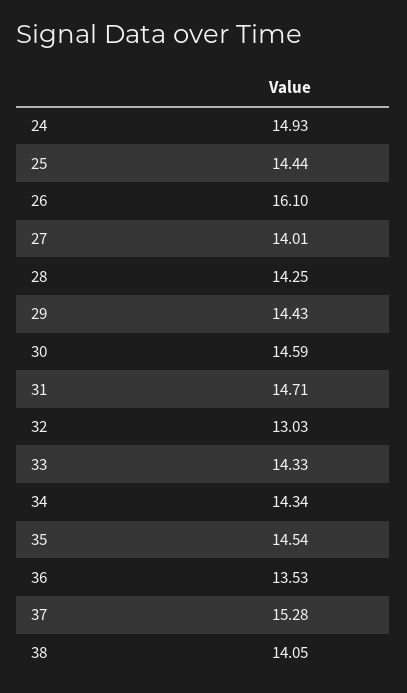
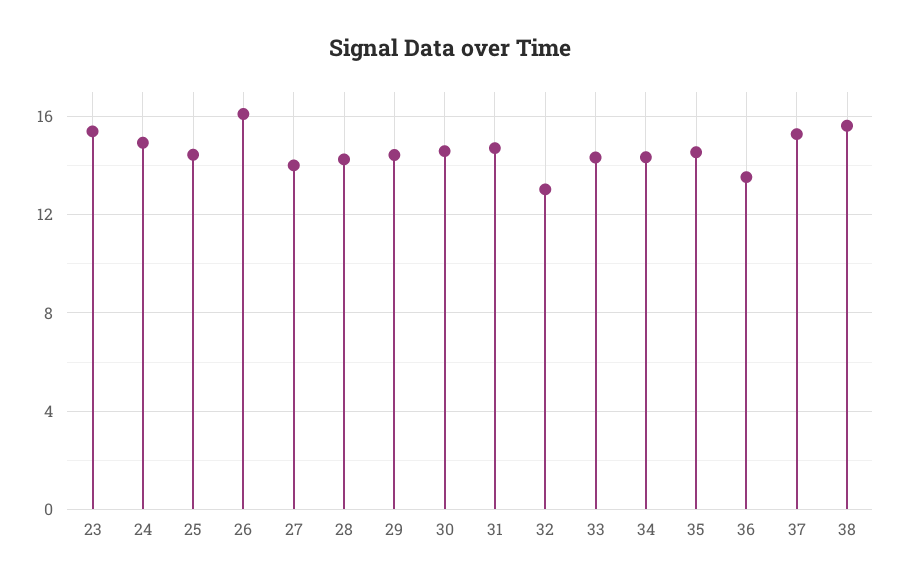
  {
    "24": 14.93,
    "25": 14.44,
    "26": 16.1,
    "27": 14.01,
    "28": 14.25,
    "29": 14.43,
    "30": 14.59,
    "31": 14.71,
    "32": 13.03,
    "33": 14.33,
    "34": 14.34,
    "35": 14.54,
    "36": 13.53,
    "37": 15.28,
-   "38": 14.05
+   "38": 15.5,
+   "23": 15.5
  }

